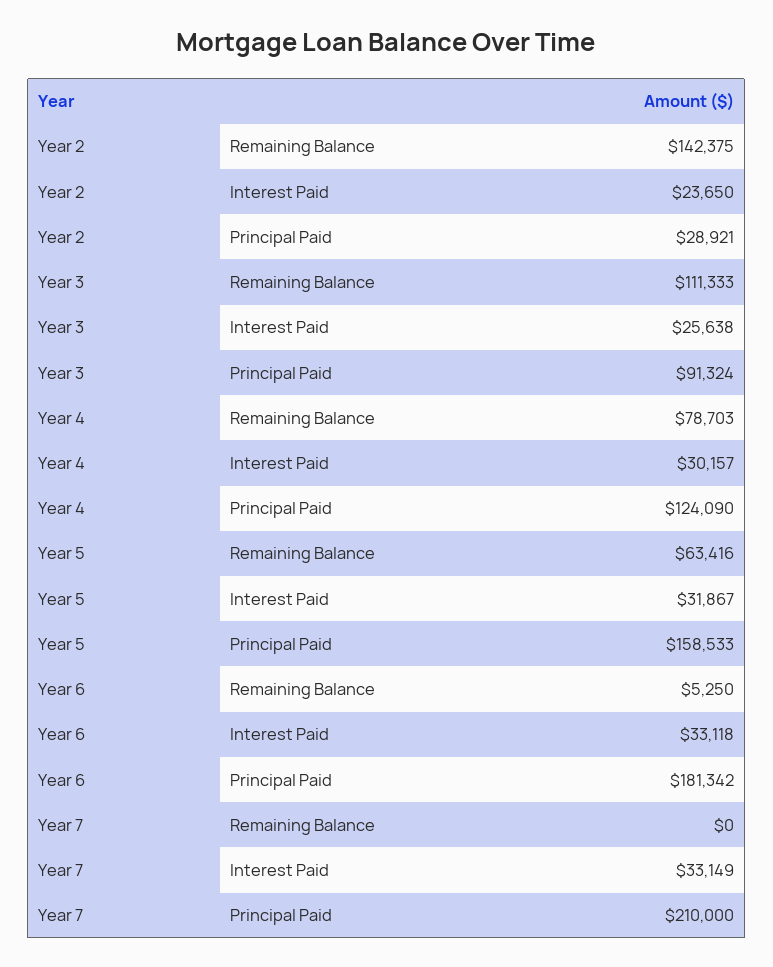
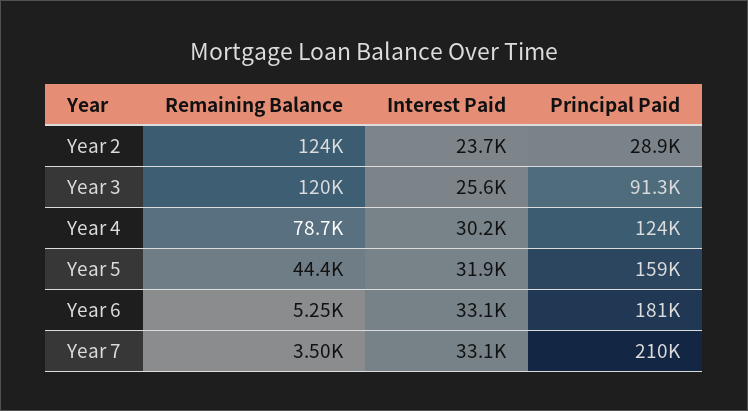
  {
    "Year 2": {
-     "Remaining Balance": 142375,
+     "Remaining Balance": 124000,
      "Interest Paid": 23650,
      "Principal Paid": 28921
    },
    "Year 3": {
-     "Remaining Balance": 111333,
+     "Remaining Balance": 120000,
      "Interest Paid": 25638,
      "Principal Paid": 91324
    },
    "Year 4": {
      "Remaining Balance": 78703,
      "Interest Paid": 30157,
      "Principal Paid": 124090
    },
    "Year 5": {
-     "Remaining Balance": 63416,
+     "Remaining Balance": 44400,
      "Interest Paid": 31867,
      "Principal Paid": 158533
    },
    "Year 6": {
      "Remaining Balance": 5250,
      "Interest Paid": 33118,
      "Principal Paid": 181342
    },
    "Year 7": {
-     "Remaining Balance": 0,
+     "Remaining Balance": 3500,
      "Interest Paid": 33149,
      "Principal Paid": 210000
    }
  }

